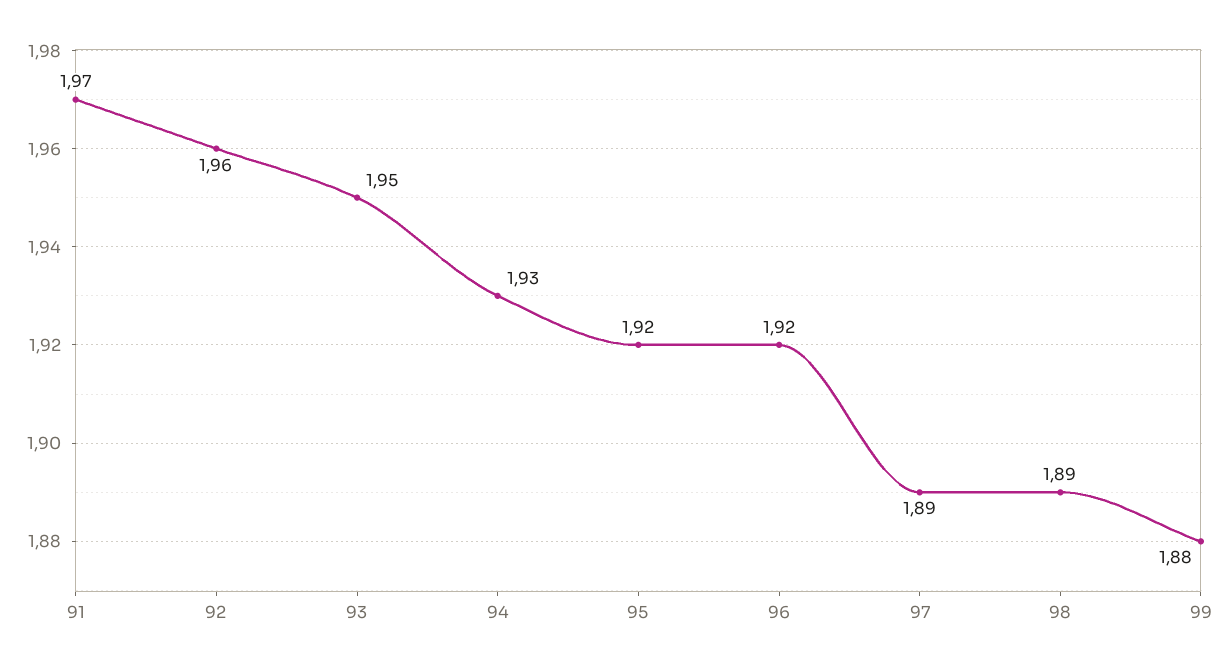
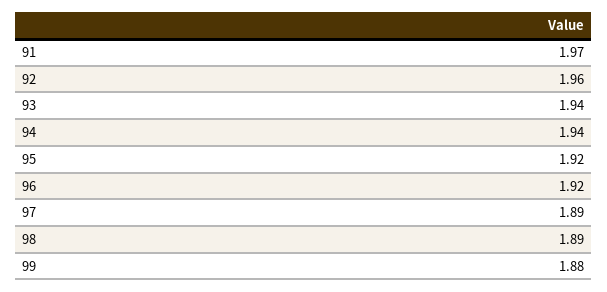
  {
    "91": 1.97,
    "92": 1.96,
-   "93": 1.95,
+   "93": 1.94,
-   "94": 1.93,
+   "94": 1.94,
    "95": 1.92,
    "96": 1.92,
    "97": 1.89,
    "98": 1.89,
    "99": 1.88
  }

